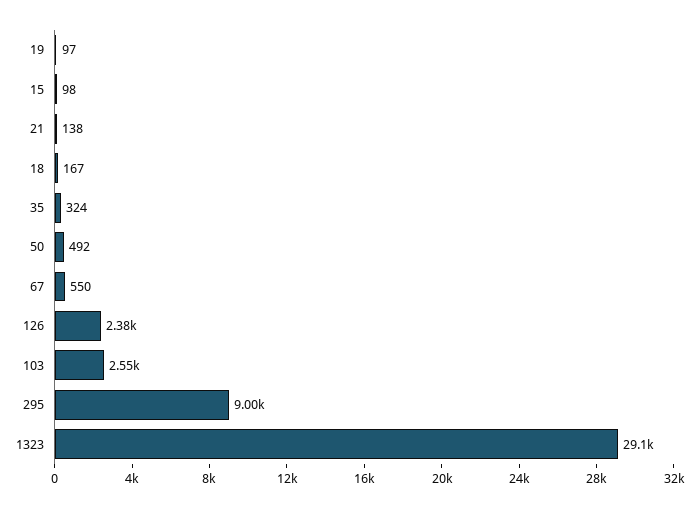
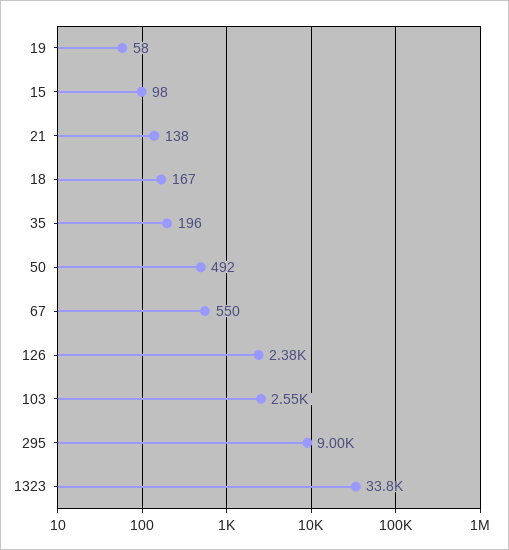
  {
-   "19": 97,
+   "19": 58,
    "15": 98,
    "21": 138,
    "18": 167,
-   "35": 324,
+   "35": 196,
    "50": 492,
    "67": 550,
    "126": 2380,
    "103": 2550,
    "295": 9000,
-   "1323": 29100
+   "1323": 33800
  }

